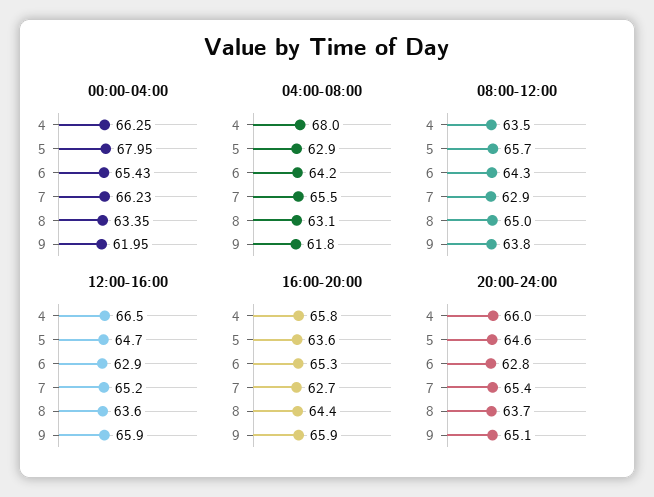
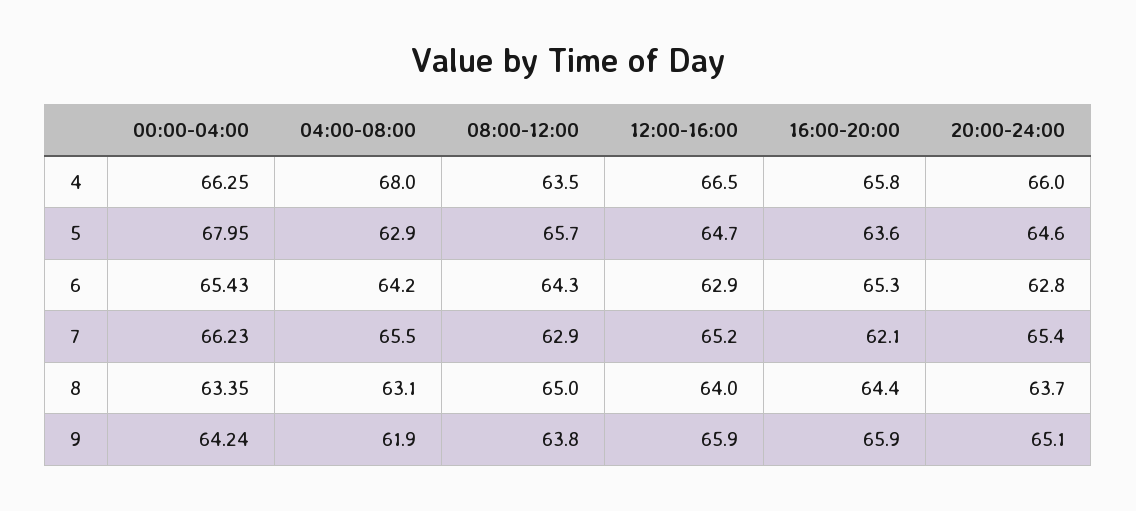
  {
    "00:00-04:00": {
      "4": 66.25,
      "5": 67.95,
      "6": 65.43,
      "7": 66.23,
      "8": 63.35,
-     "9": 61.95
+     "9": 64.24
    },
    "04:00-08:00": {
      "4": 68,
      "5": 62.9,
      "6": 64.2,
      "7": 65.5,
      "8": 63.1,
-     "9": 61.8
+     "9": 61.9
    },
    "08:00-12:00": {
      "4": 63.5,
      "5": 65.7,
      "6": 64.3,
      "7": 62.9,
      "8": 65,
      "9": 63.8
    },
    "12:00-16:00": {
      "4": 66.5,
      "5": 64.7,
      "6": 62.9,
      "7": 65.2,
-     "8": 63.6,
+     "8": 64,
      "9": 65.9
    },
    "16:00-20:00": {
      "4": 65.8,
      "5": 63.6,
      "6": 65.3,
-     "7": 62.7,
+     "7": 62.1,
      "8": 64.4,
      "9": 65.9
    },
    "20:00-24:00": {
      "4": 66,
      "5": 64.6,
      "6": 62.8,
      "7": 65.4,
      "8": 63.7,
      "9": 65.1
    }
  }

